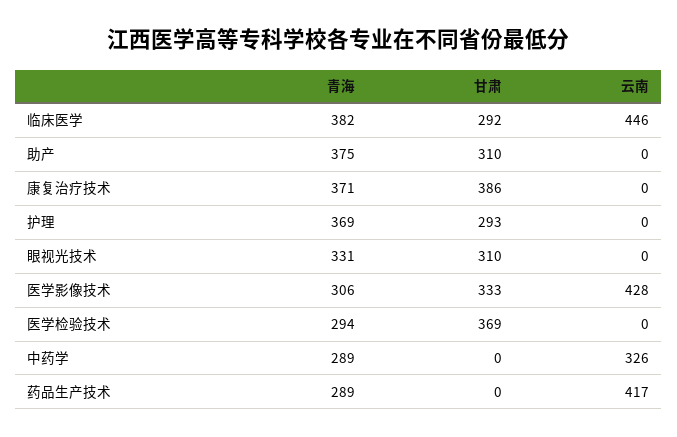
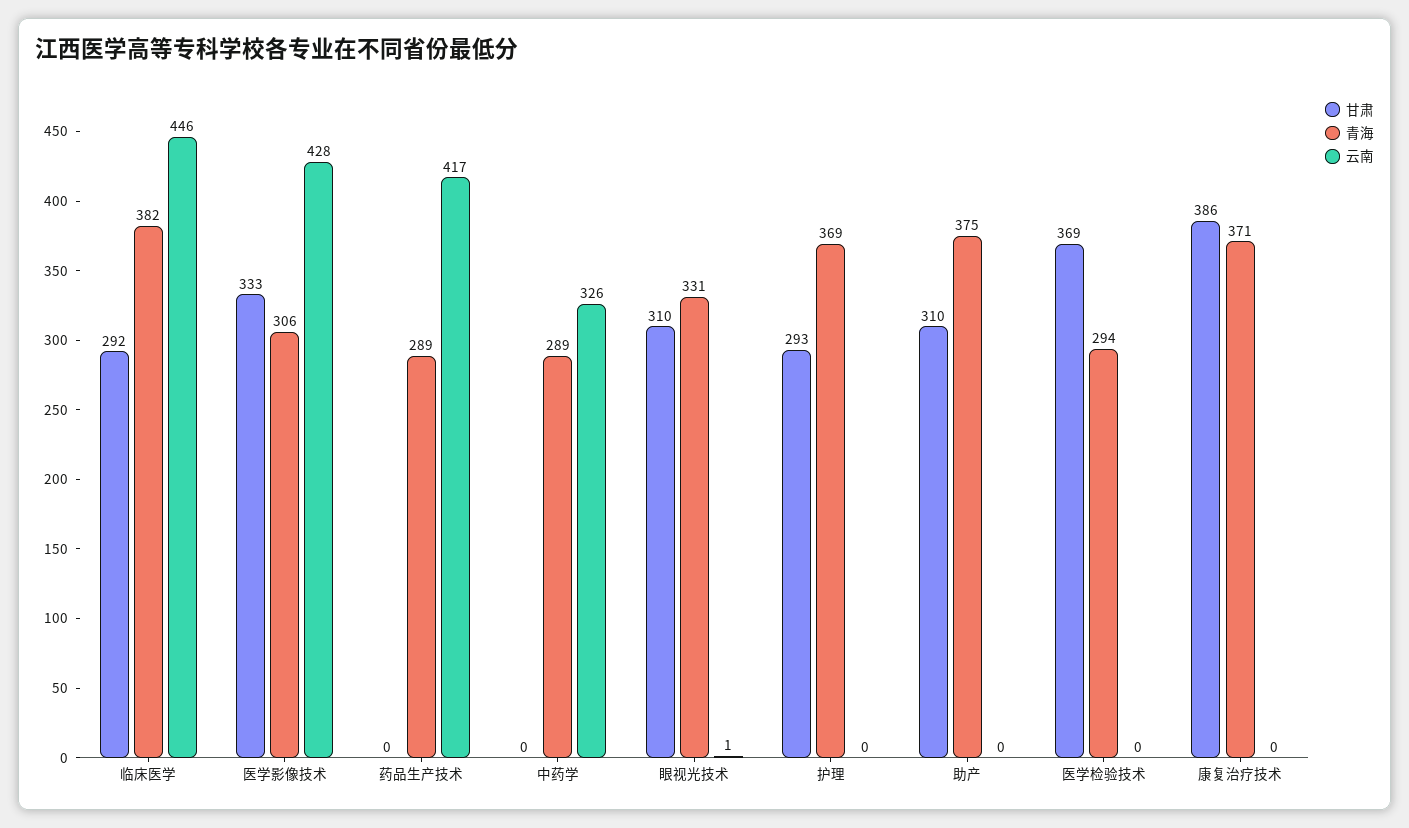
  {
    "青海": {
      "临床医学": 382,
      "助产": 375,
      "康复治疗技术": 371,
      "护理": 369,
      "眼视光技术": 331,
      "医学影像技术": 306,
      "医学检验技术": 294,
      "中药学": 289,
      "药品生产技术": 289
    },
    "甘肃": {
      "临床医学": 292,
      "助产": 310,
      "康复治疗技术": 386,
      "护理": 293,
      "眼视光技术": 310,
      "医学影像技术": 333,
      "医学检验技术": 369,
      "中药学": 0,
      "药品生产技术": 0
    },
    "云南": {
      "临床医学": 446,
      "助产": 0,
      "康复治疗技术": 0,
      "护理": 0,
-     "眼视光技术": 0,
+     "眼视光技术": 1,
      "医学影像技术": 428,
      "医学检验技术": 0,
      "中药学": 326,
      "药品生产技术": 417
    }
  }

